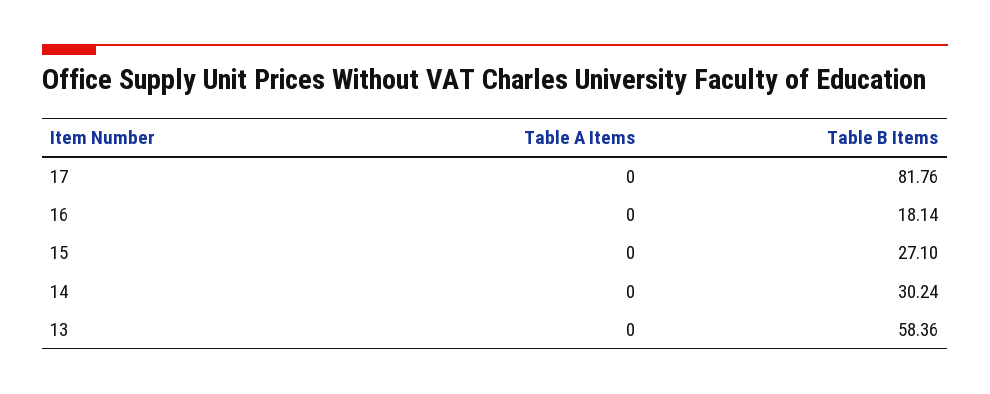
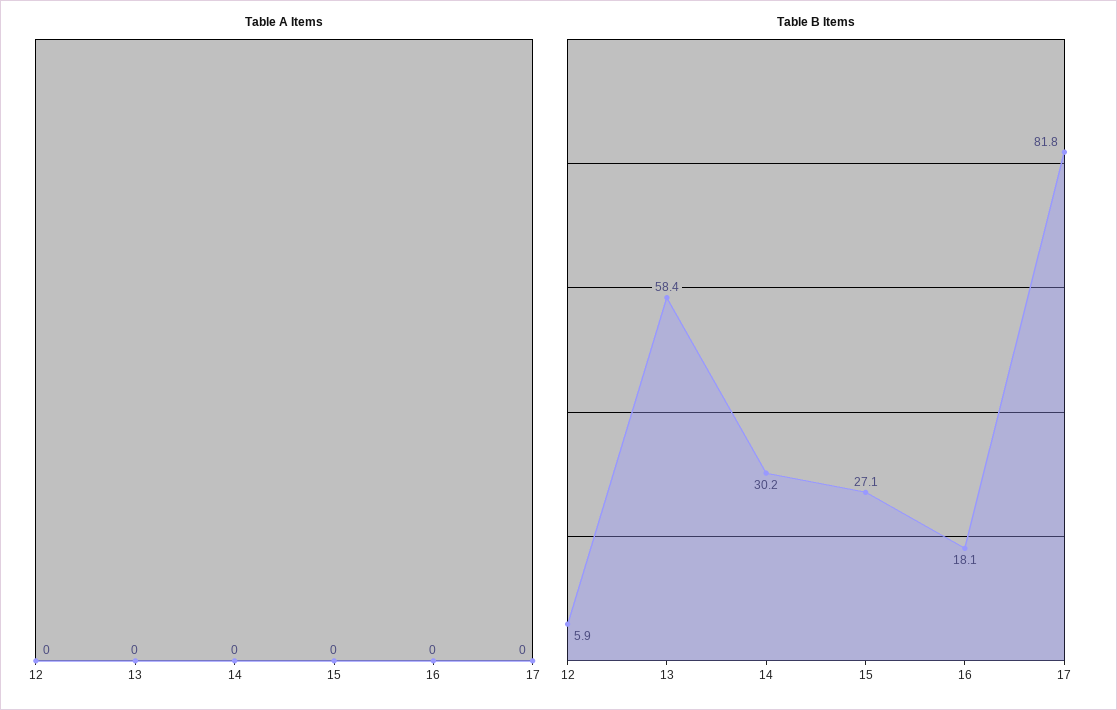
  {
    "Table A Items": {
      "17": 0,
      "16": 0,
      "15": 0,
      "14": 0,
-     "13": 0
+     "13": 0,
+     "12": 0
    },
    "Table B Items": {
      "17": 81.76,
      "16": 18.14,
      "15": 27.1,
      "14": 30.24,
-     "13": 58.36
+     "13": 58.36,
+     "12": 5.9
    }
  }

